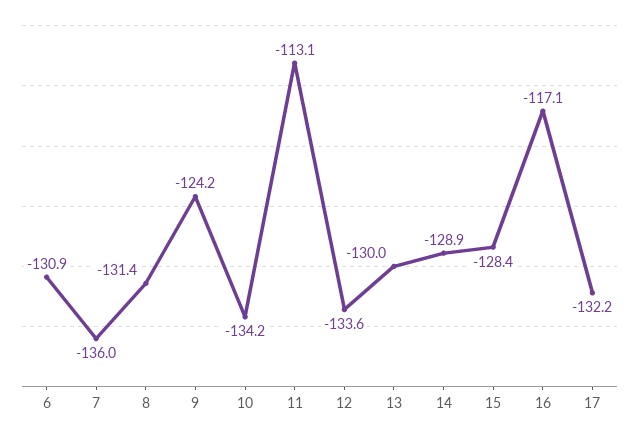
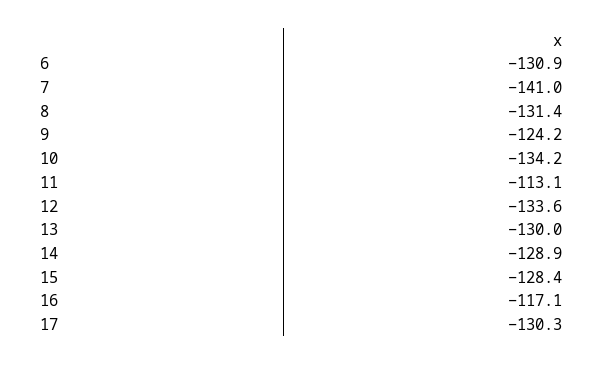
  {
    "6": -130.9,
-   "7": -136,
+   "7": -141,
    "8": -131.4,
    "9": -124.2,
    "10": -134.2,
    "11": -113.1,
    "12": -133.6,
    "13": -130,
    "14": -128.9,
    "15": -128.4,
    "16": -117.1,
-   "17": -132.2
+   "17": -130.3
  }

